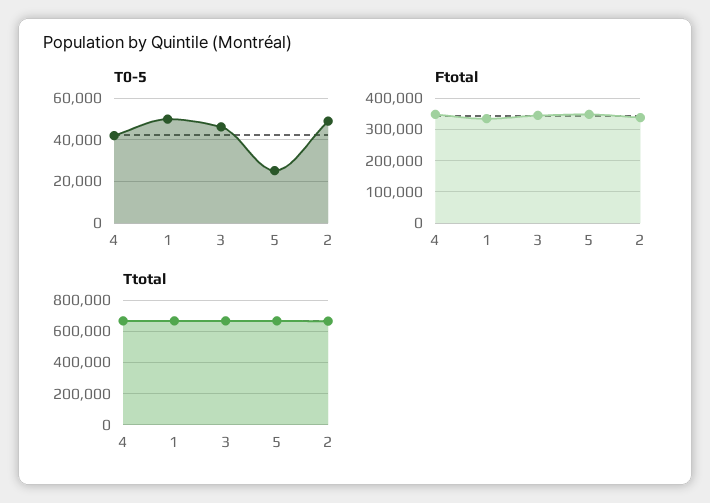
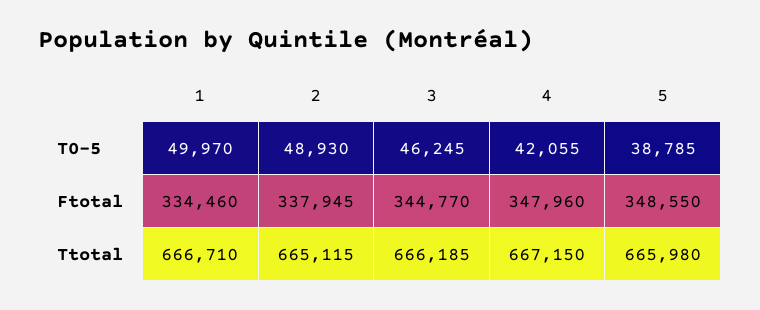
  {
    "T0-5": {
      "4": 42055,
      "1": 49970,
      "3": 46245,
-     "5": 25000,
+     "5": 38785,
      "2": 48930
    },
    "Ftotal": {
      "4": 347960,
      "1": 334460,
      "3": 344770,
      "5": 348550,
      "2": 337945
    },
    "Ttotal": {
      "4": 667150,
      "1": 666710,
      "3": 666185,
      "5": 665980,
      "2": 665115
    }
  }

